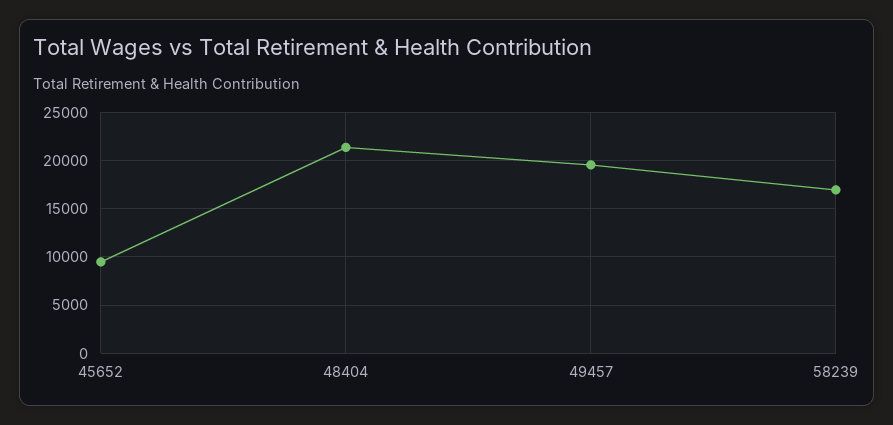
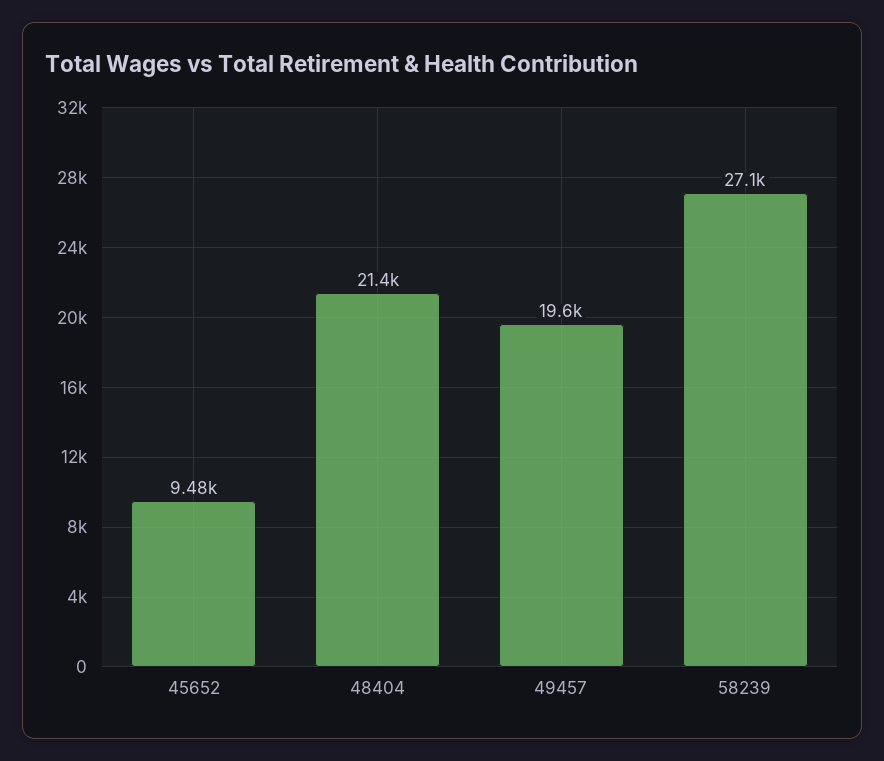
  {
    "45652": 9480,
    "48404": 21400,
    "49457": 19600,
-   "58239": 17000
+   "58239": 27100
  }

